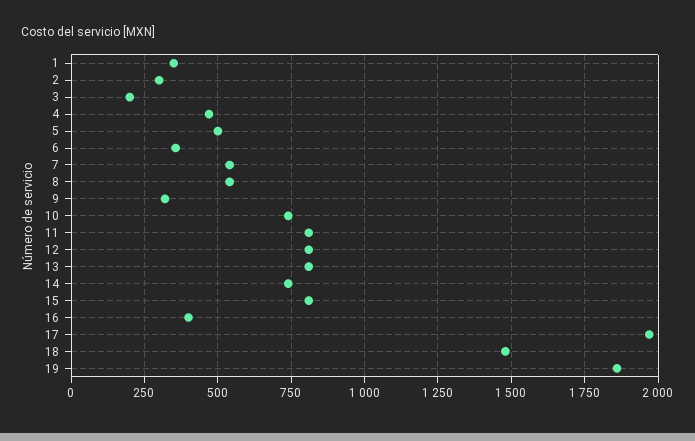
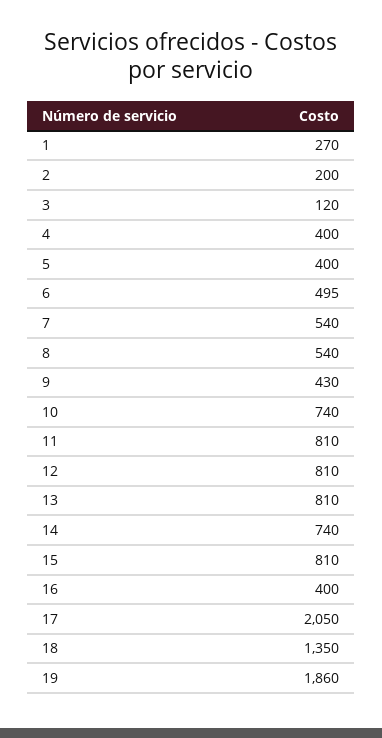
  {
-   "1": 350,
+   "1": 270,
-   "2": 300,
+   "2": 200,
-   "3": 200,
+   "3": 120,
-   "4": 475,
+   "4": 400,
-   "5": 500,
+   "5": 400,
-   "6": 350,
+   "6": 495,
    "7": 540,
    "8": 540,
-   "9": 325,
+   "9": 430,
    "10": 740,
    "11": 810,
    "12": 810,
    "13": 810,
    "14": 740,
    "15": 810,
    "16": 400,
-   "17": 1975,
+   "17": 2050,
-   "18": 1475,
+   "18": 1350,
    "19": 1860
  }

